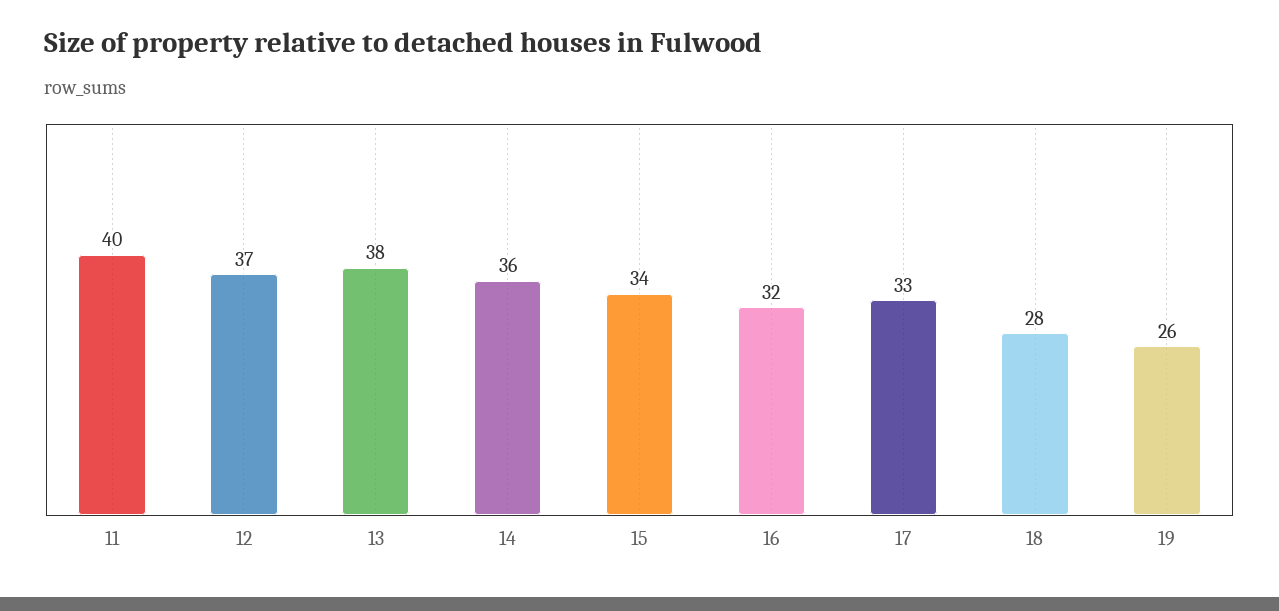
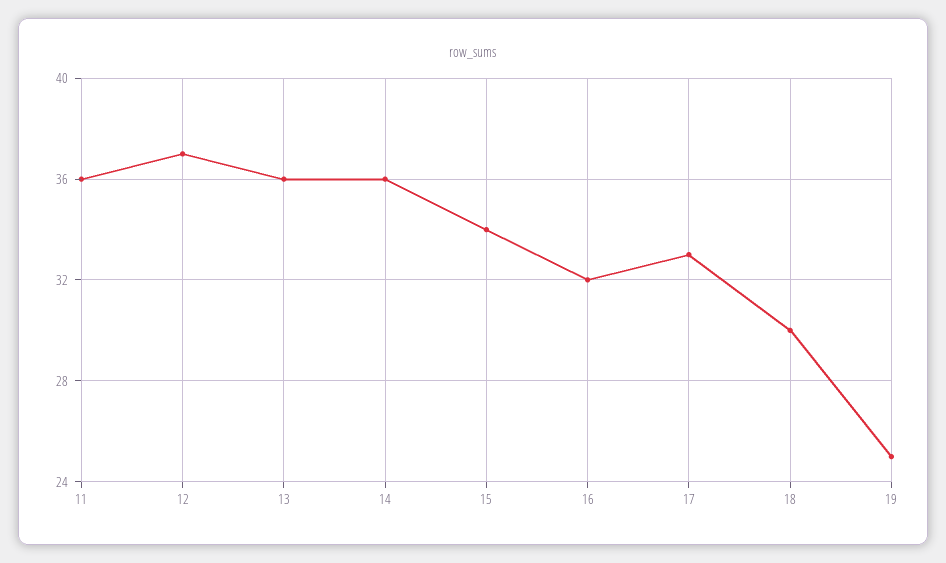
  {
-   "11": 40,
+   "11": 36,
    "12": 37,
-   "13": 38,
+   "13": 36,
    "14": 36,
    "15": 34,
    "16": 32,
    "17": 33,
-   "18": 28,
+   "18": 30,
-   "19": 26
+   "19": 25
  }

